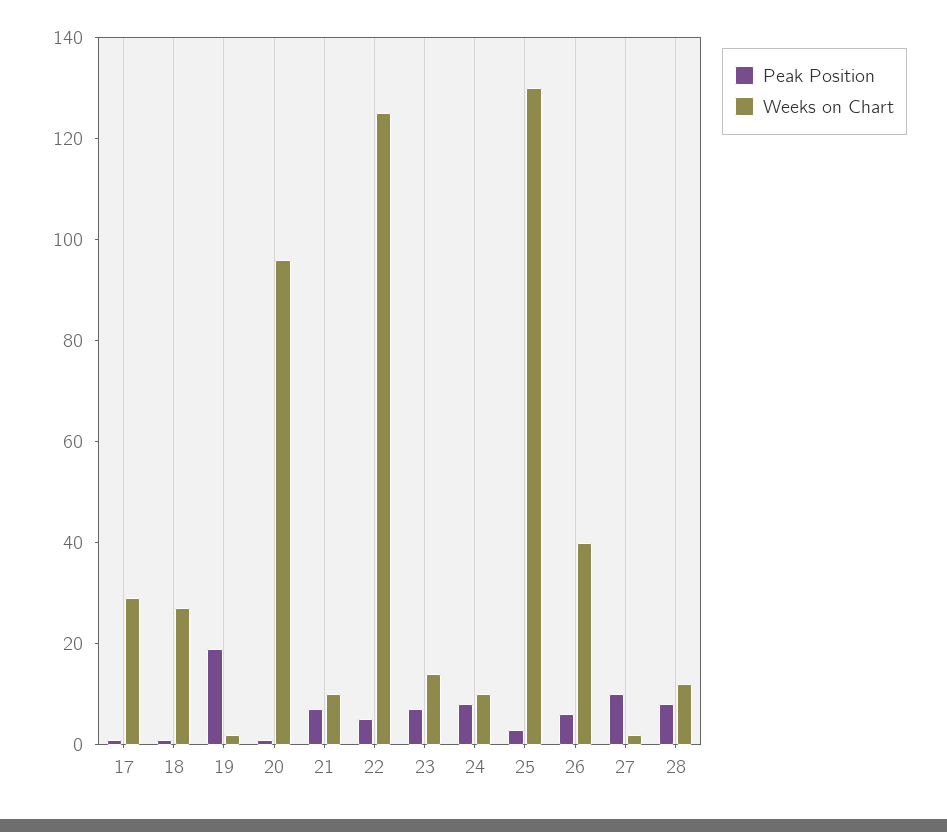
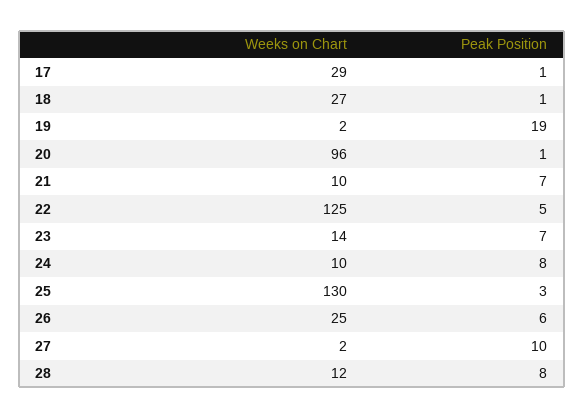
  {
    "Peak Position": {
      "17": 1,
      "18": 1,
      "19": 19,
      "20": 1,
      "21": 7,
      "22": 5,
      "23": 7,
      "24": 8,
      "25": 3,
      "26": 6,
      "27": 10,
      "28": 8
    },
    "Weeks on Chart": {
      "17": 29,
      "18": 27,
      "19": 2,
      "20": 96,
      "21": 10,
      "22": 125,
      "23": 14,
      "24": 10,
      "25": 130,
-     "26": 40,
+     "26": 25,
      "27": 2,
      "28": 12
    }
  }

